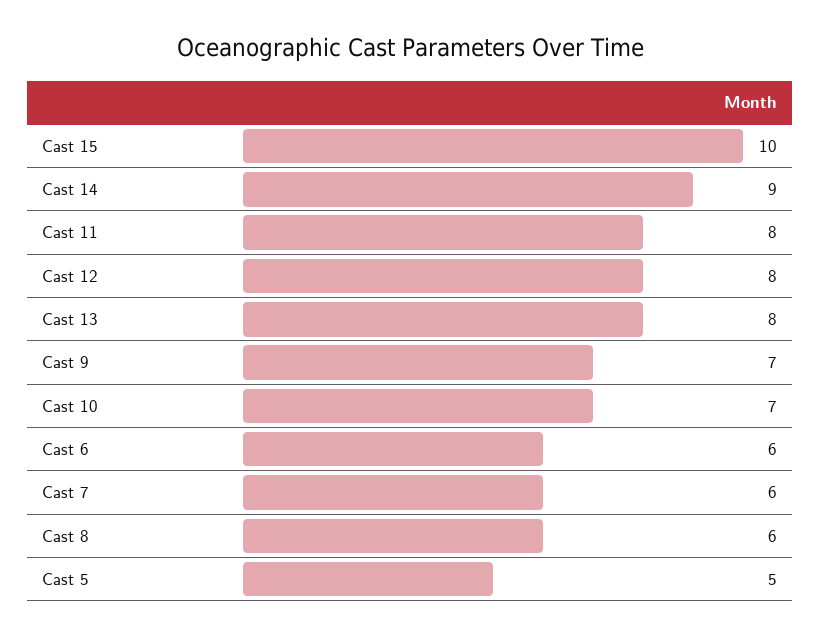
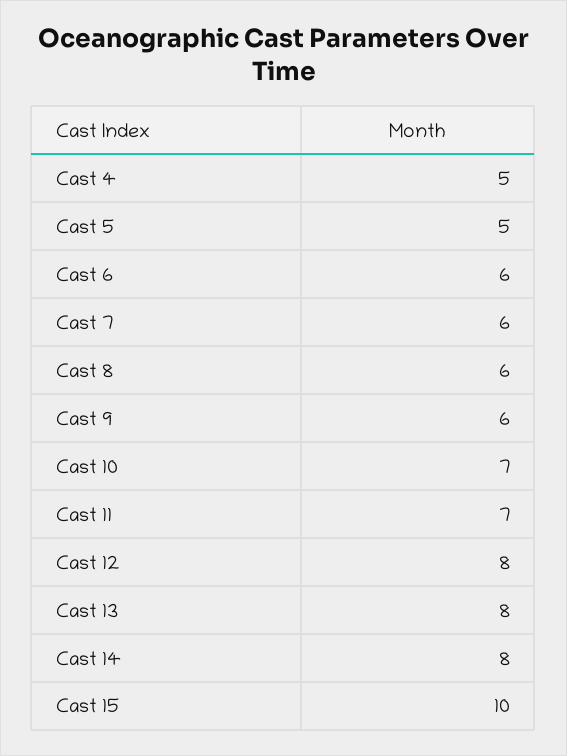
  {
    "Cast 15": 10,
-   "Cast 14": 9,
+   "Cast 14": 8,
-   "Cast 11": 8,
+   "Cast 11": 7,
    "Cast 12": 8,
    "Cast 13": 8,
-   "Cast 9": 7,
+   "Cast 9": 6,
    "Cast 10": 7,
    "Cast 6": 6,
    "Cast 7": 6,
    "Cast 8": 6,
-   "Cast 5": 5
+   "Cast 5": 5,
+   "Cast 4": 5
  }

